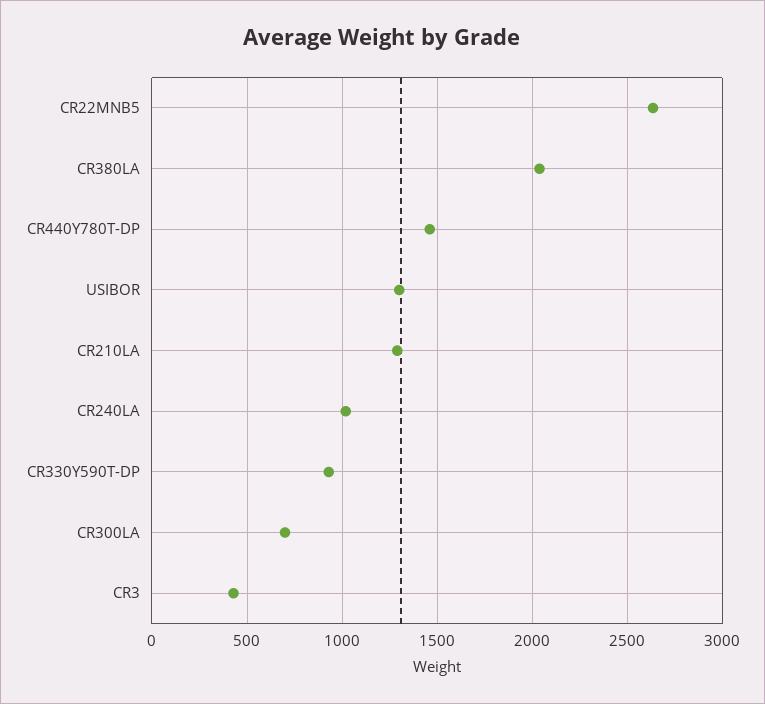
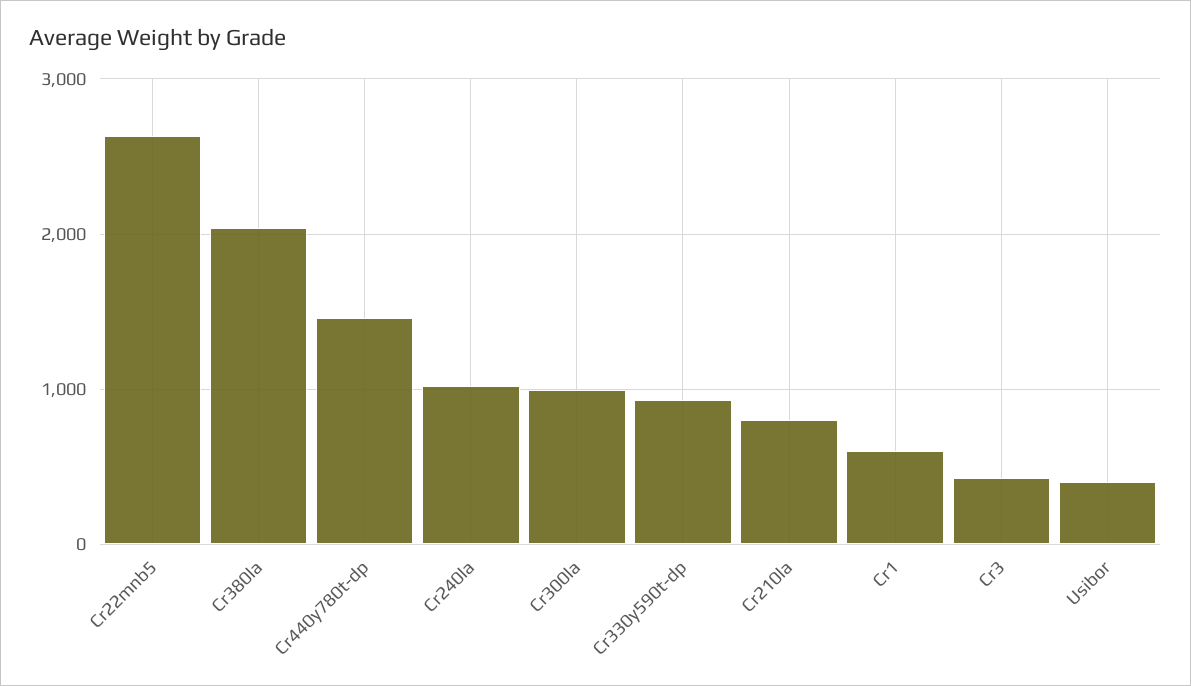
  {
    "CR22MNB5": 2650,
    "CR380LA": 2050,
    "CR440Y780T-DP": 1450,
-   "USIBOR": 1300,
+   "USIBOR": 400,
-   "CR210LA": 1300,
+   "CR210LA": 800,
    "CR240LA": 1000,
    "CR330Y590T-DP": 950,
-   "CR300LA": 700,
+   "CR300LA": 1000,
-   "CR3": 450
+   "CR3": 450,
+   "Cr1": 600
  }

